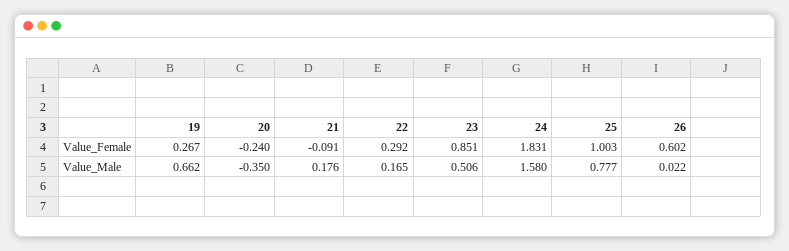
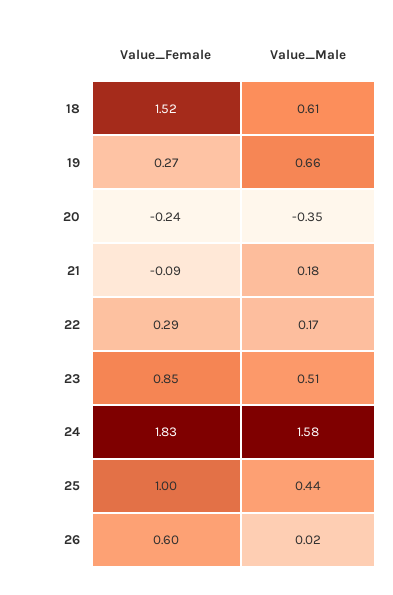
  {
    "19": {
      "Value_Female": 0.267,
      "Value_Male": 0.662
    },
    "20": {
      "Value_Female": -0.24,
      "Value_Male": -0.35
    },
    "21": {
      "Value_Female": -0.091,
      "Value_Male": 0.176
    },
    "22": {
      "Value_Female": 0.292,
      "Value_Male": 0.165
    },
    "23": {
      "Value_Female": 0.851,
      "Value_Male": 0.506
    },
    "24": {
      "Value_Female": 1.831,
      "Value_Male": 1.58
    },
    "25": {
      "Value_Female": 1.003,
-     "Value_Male": 0.777
+     "Value_Male": 0.44
    },
    "26": {
      "Value_Female": 0.602,
      "Value_Male": 0.022
-   }
+   },
+   "18": {
+     "Value_Female": 1.52,
+     "Value_Male": 0.61
+   }
  }

